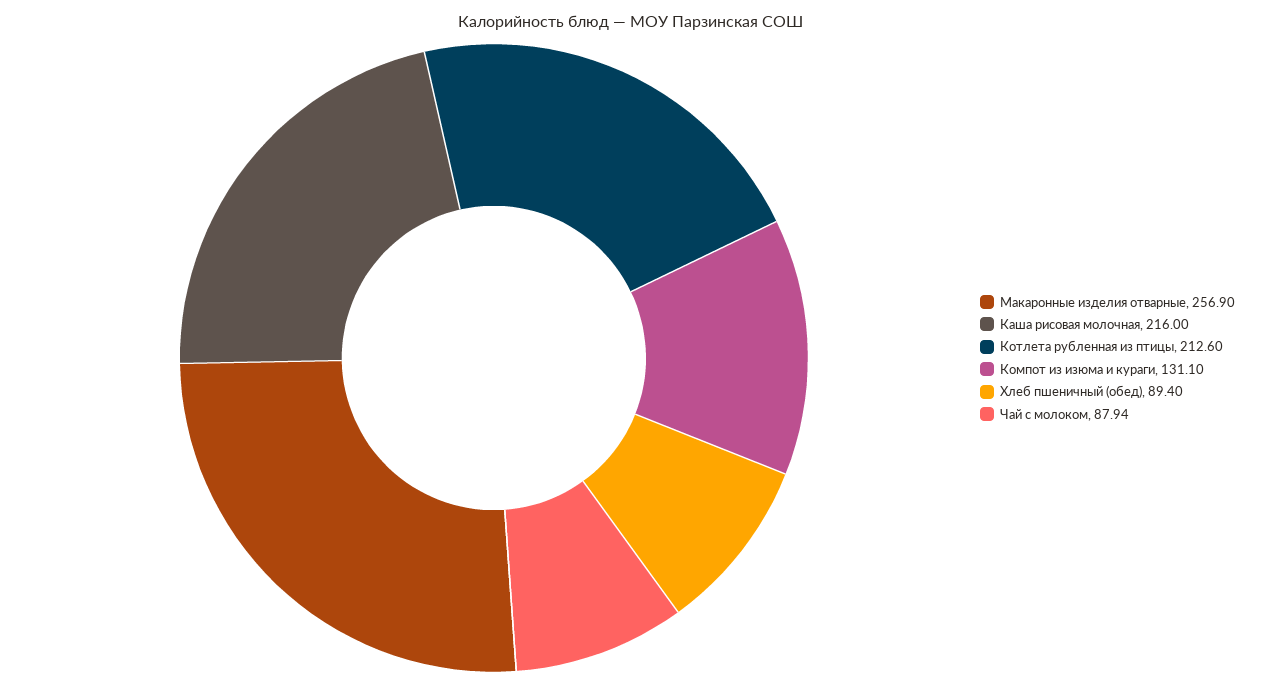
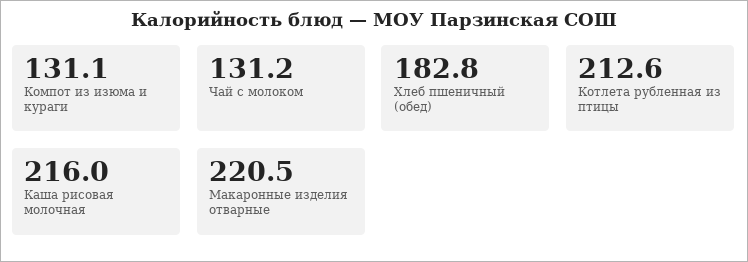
  {
-   "Макаронные изделия отварные": 256.9,
+   "Макаронные изделия отварные": 220.5,
    "Каша рисовая молочная": 216,
    "Котлета рубленная из птицы": 212.6,
    "Компот из изюма и кураги": 131.1,
-   "Хлеб пшеничный (обед)": 89.4,
+   "Хлеб пшеничный (обед)": 182.8,
-   "Чай с молоком": 87.94
+   "Чай с молоком": 131.2
  }

